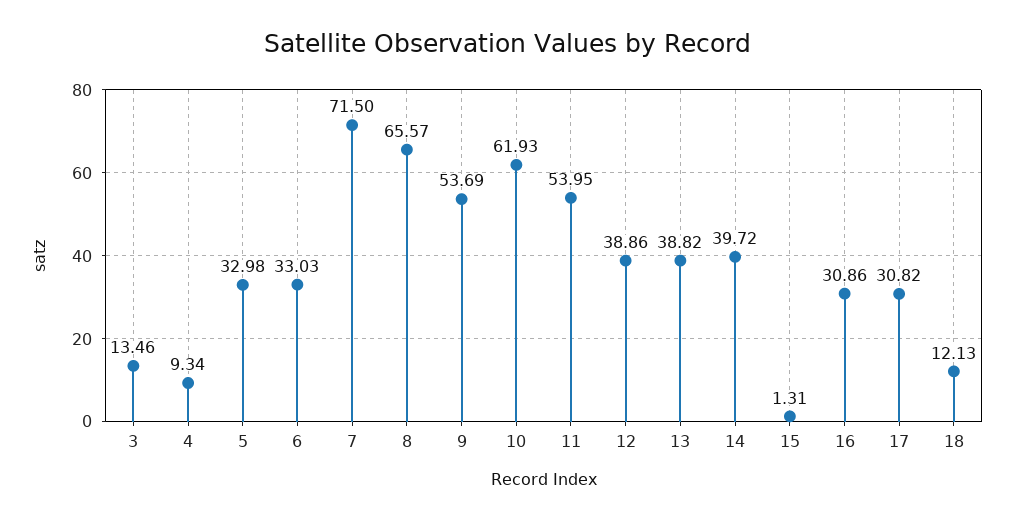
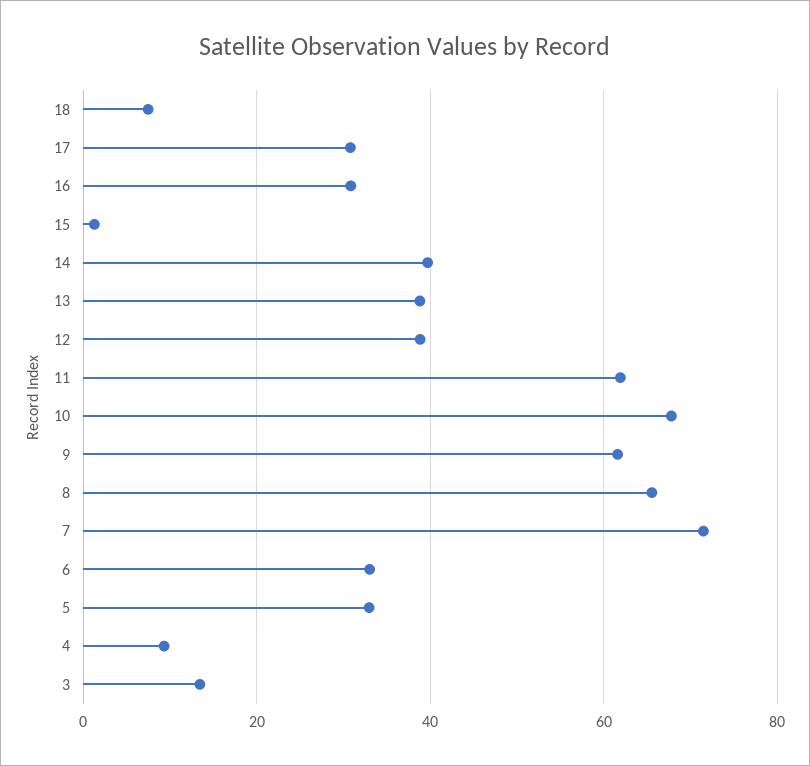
  {
    "3": 13.46,
    "4": 9.34,
    "5": 32.98,
    "6": 33.03,
    "7": 71.5,
    "8": 65.57,
-   "9": 53.69,
+   "9": 62,
-   "10": 61.93,
+   "10": 68,
-   "11": 53.95,
+   "11": 62,
    "12": 38.86,
    "13": 38.82,
    "14": 39.72,
    "15": 1.31,
    "16": 30.86,
    "17": 30.82,
-   "18": 12.13
+   "18": 8
  }

